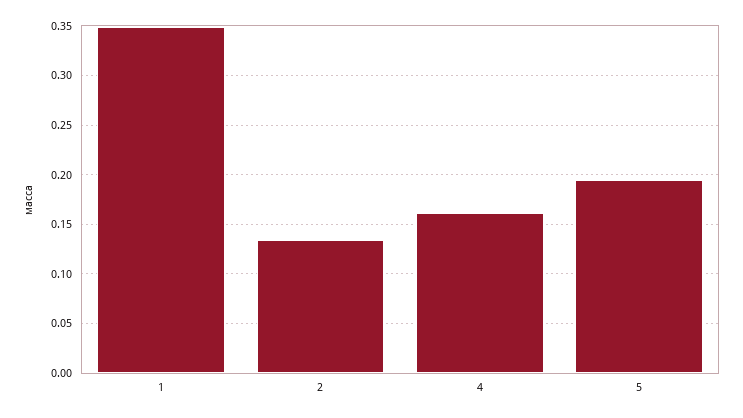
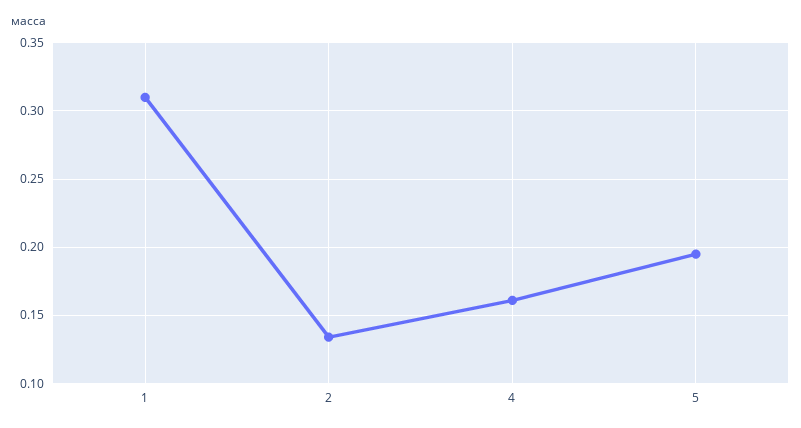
  {
-   "1": 0.35,
+   "1": 0.31,
    "2": 0.135,
    "4": 0.16,
    "5": 0.195
  }

